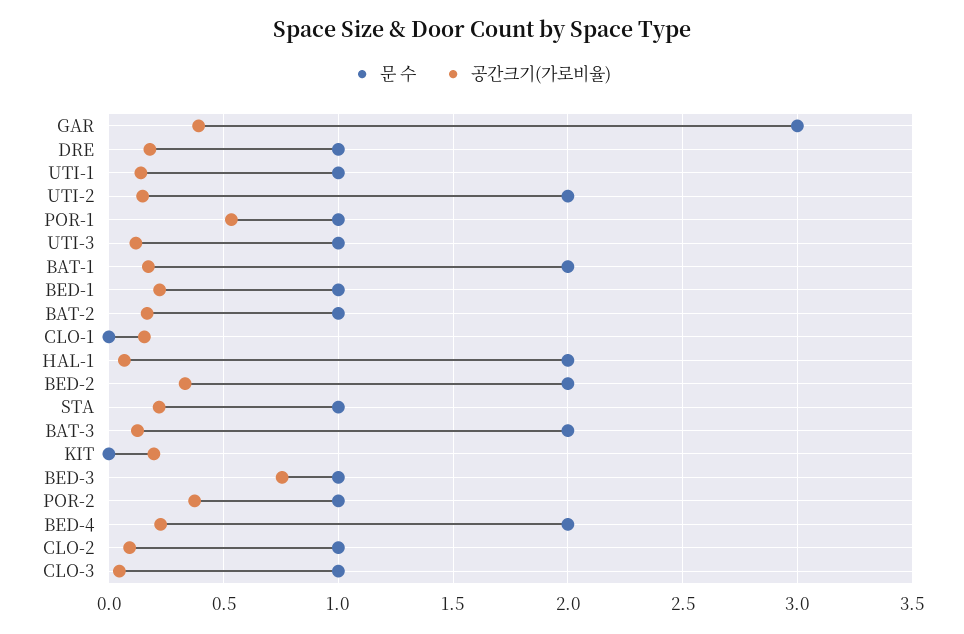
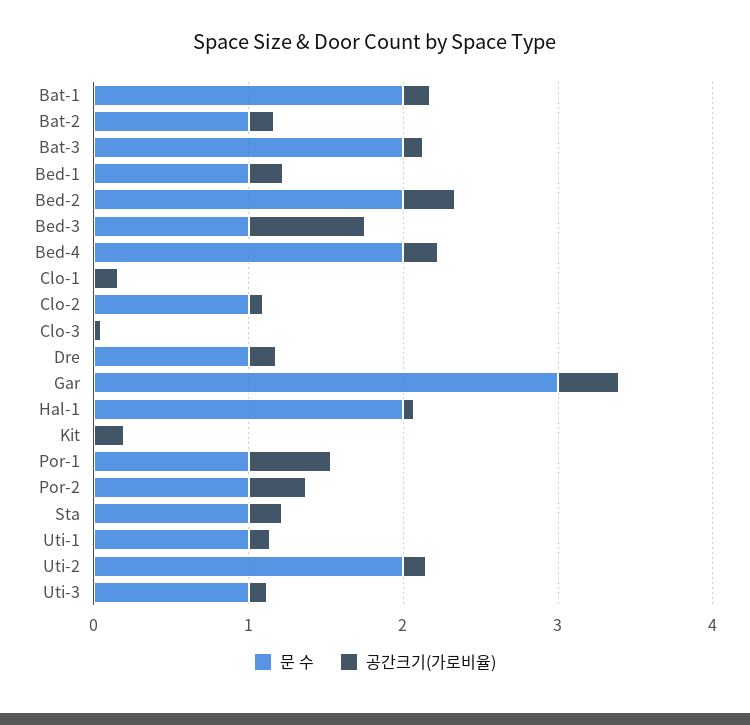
  {
    "문 수": {
      "GAR": 3,
      "DRE": 1,
      "UTI-1": 1,
      "UTI-2": 2,
      "POR-1": 1,
      "UTI-3": 1,
      "BAT-1": 2,
      "BED-1": 1,
      "BAT-2": 1,
      "CLO-1": 0,
      "HAL-1": 2,
      "BED-2": 2,
      "STA": 1,
      "BAT-3": 2,
      "KIT": 0,
      "BED-3": 1,
      "POR-2": 1,
      "BED-4": 2,
      "CLO-2": 1,
-     "CLO-3": 1
+     "CLO-3": 0
    },
    "공간크기(가로비율)": {
      "GAR": 0.4,
      "DRE": 0.2,
      "UTI-1": 0.15,
      "UTI-2": 0.15,
      "POR-1": 0.55,
      "UTI-3": 0.1,
      "BAT-1": 0.15,
      "BED-1": 0.2,
      "BAT-2": 0.15,
      "CLO-1": 0.15,
      "HAL-1": 0.05,
      "BED-2": 0.35,
      "STA": 0.2,
      "BAT-3": 0.15,
      "KIT": 0.2,
      "BED-3": 0.75,
      "POR-2": 0.35,
      "BED-4": 0.25,
      "CLO-2": 0.1,
      "CLO-3": 0.05
    }
  }

